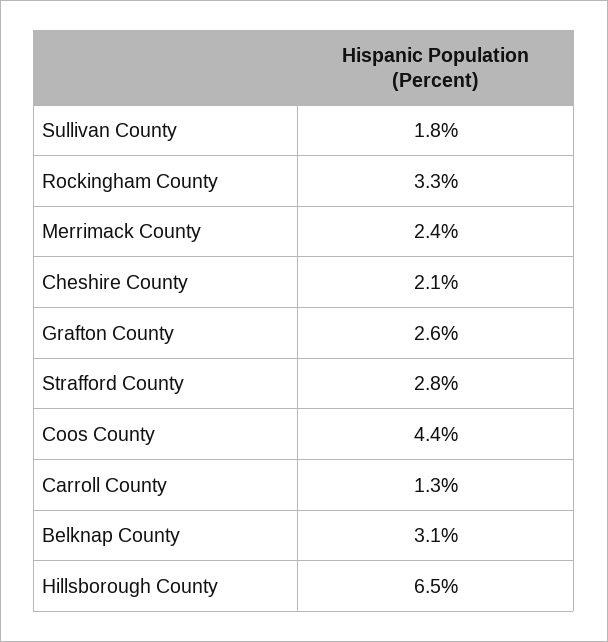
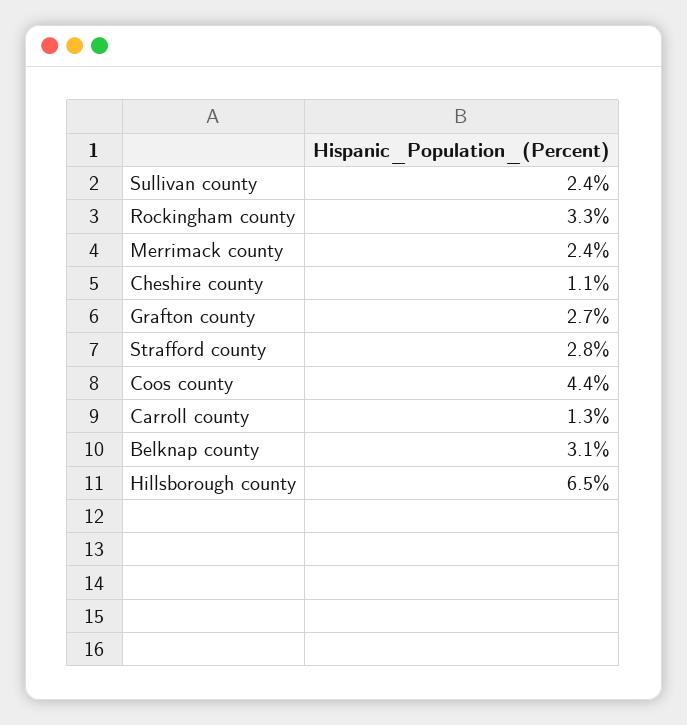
  {
-   "Sullivan County": 1.8,
+   "Sullivan County": 2.4,
    "Rockingham County": 3.3,
    "Merrimack County": 2.4,
-   "Cheshire County": 2.1,
+   "Cheshire County": 1.1,
-   "Grafton County": 2.6,
+   "Grafton County": 2.7,
    "Strafford County": 2.8,
    "Coos County": 4.4,
    "Carroll County": 1.3,
    "Belknap County": 3.1,
    "Hillsborough County": 6.5
  }

